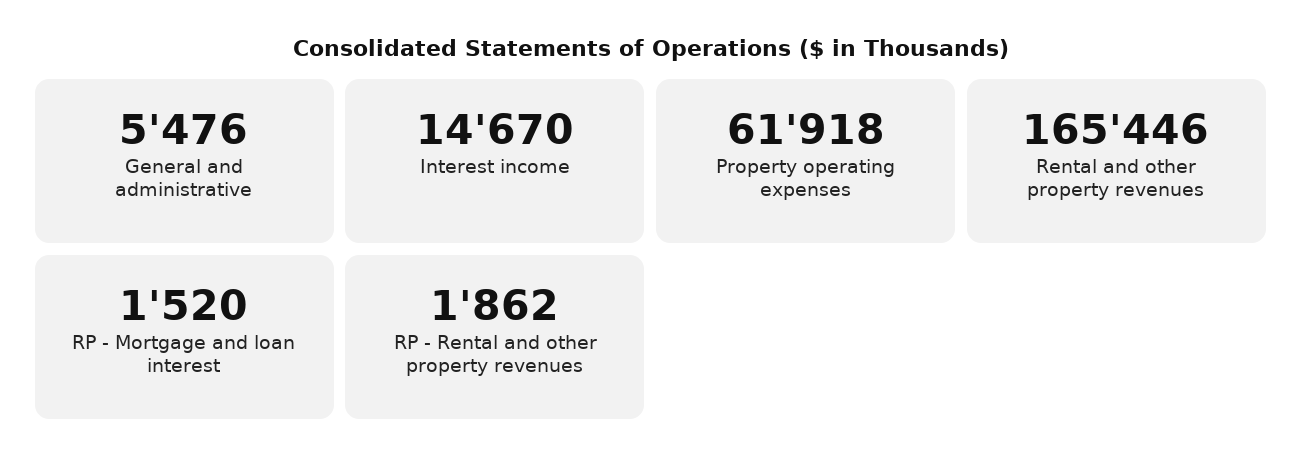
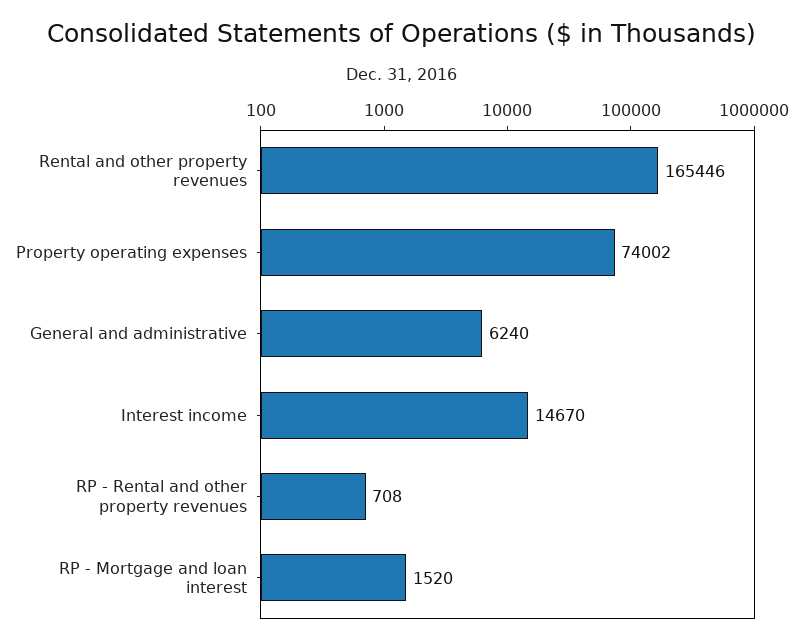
  {
-   "General and administrative": 5476,
+   "General and administrative": 6240,
    "Interest income": 14670,
-   "Property operating expenses": 61918,
+   "Property operating expenses": 74002,
    "Rental and other property revenues": 165446,
    "RP - Mortgage and loan interest": 1520,
-   "RP - Rental and other property revenues": 1862
+   "RP - Rental and other property revenues": 708
  }

